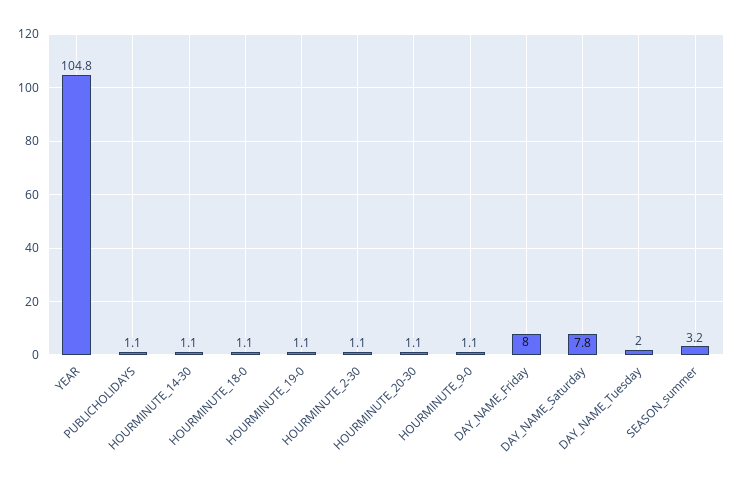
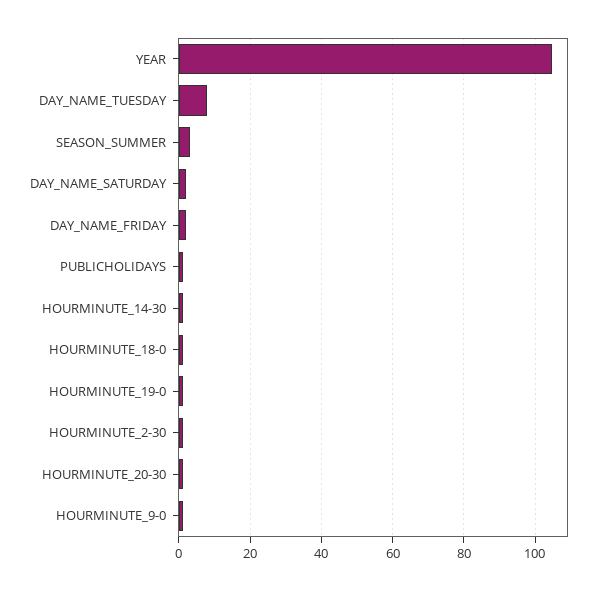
  {
    "YEAR": 104.8,
    "PUBLICHOLIDAYS": 1.1,
    "HOURMINUTE_14-30": 1.1,
    "HOURMINUTE_18-0": 1.1,
    "HOURMINUTE_19-0": 1.1,
    "HOURMINUTE_2-30": 1.1,
    "HOURMINUTE_20-30": 1.1,
    "HOURMINUTE_9-0": 1.1,
-   "DAY_NAME_Friday": 8,
+   "DAY_NAME_Friday": 2,
-   "DAY_NAME_Saturday": 7.8,
+   "DAY_NAME_Saturday": 2,
-   "DAY_NAME_Tuesday": 2,
+   "DAY_NAME_Tuesday": 8,
    "SEASON_summer": 3.2
  }

